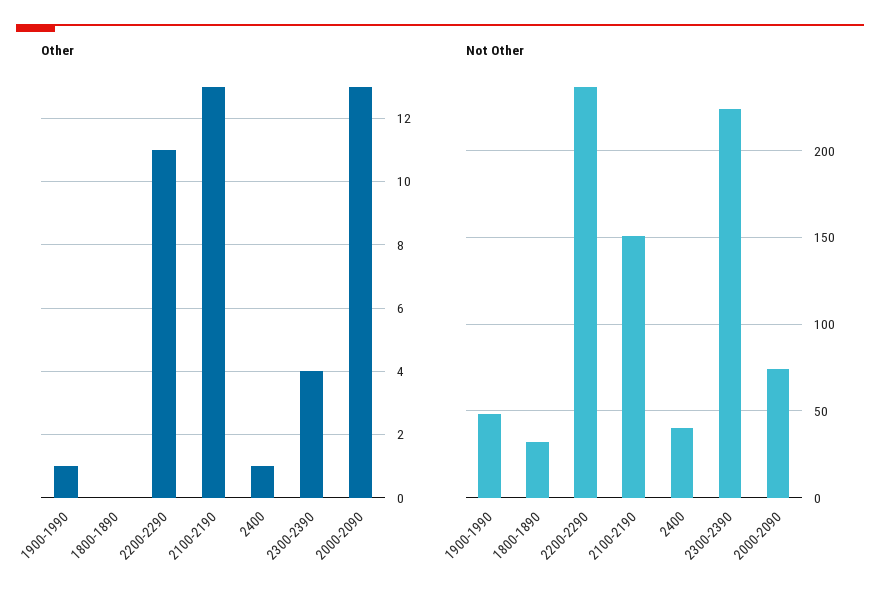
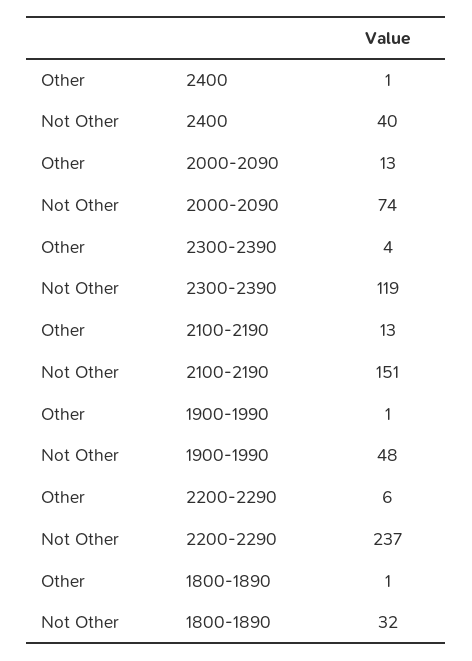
  {
    "Other": {
      "1900-1990": 1,
-     "1800-1890": 0,
+     "1800-1890": 1,
-     "2200-2290": 11,
+     "2200-2290": 6,
      "2100-2190": 13,
      "2400": 1,
      "2300-2390": 4,
      "2000-2090": 13
    },
    "Not Other": {
      "1900-1990": 48,
      "1800-1890": 32,
      "2200-2290": 237,
      "2100-2190": 151,
      "2400": 40,
-     "2300-2390": 225,
+     "2300-2390": 119,
      "2000-2090": 74
    }
  }

